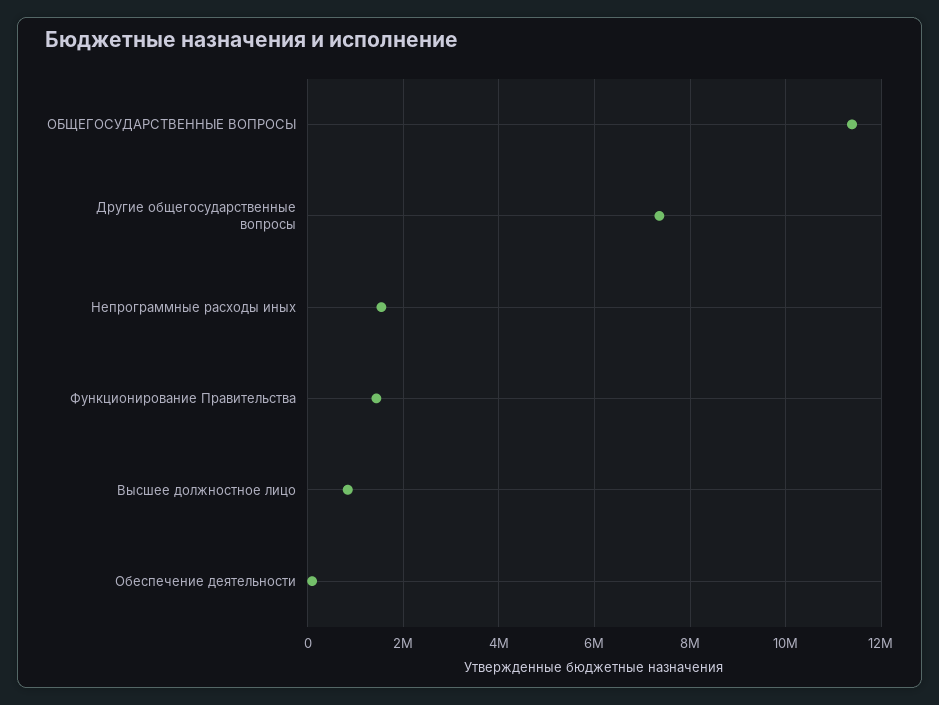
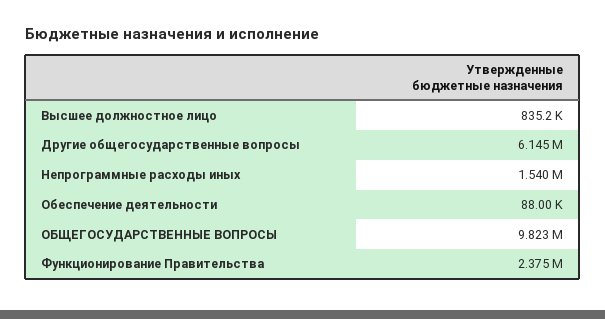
  {
-   "ОБЩЕГОСУДАРСТВЕННЫЕ ВОПРОСЫ": 11400000,
+   "ОБЩЕГОСУДАРСТВЕННЫЕ ВОПРОСЫ": 9823000,
-   "Другие общегосударственные вопросы": 7400000,
+   "Другие общегосударственные вопросы": 6145000,
    "Непрограммные расходы иных": 1540000,
-   "Функционирование Правительства": 1400000,
+   "Функционирование Правительства": 2375000,
    "Высшее должностное лицо": 835200,
    "Обеспечение деятельности": 88000
  }

